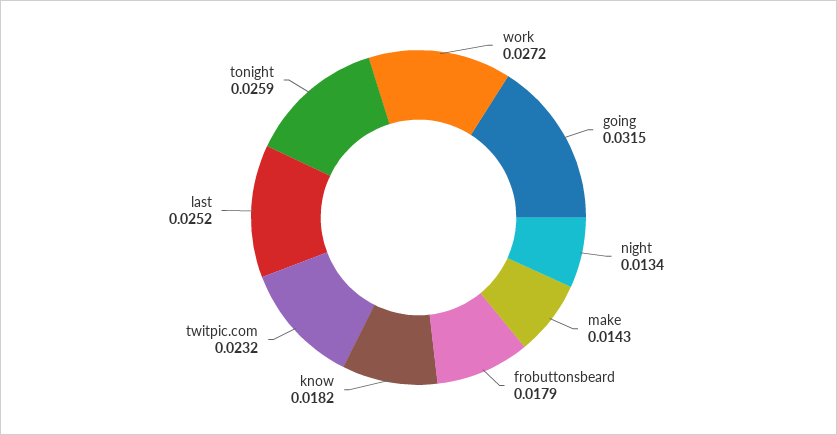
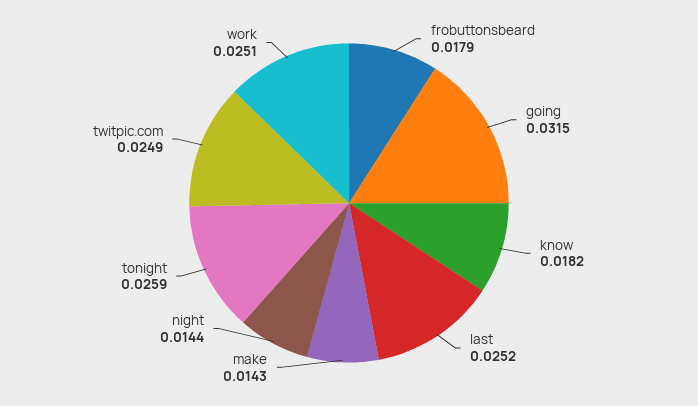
  {
-   "work": 0.0272,
+   "work": 0.0251,
    "going": 0.0315,
-   "night": 0.0134,
+   "night": 0.0144,
    "make": 0.0143,
    "frobuttonsbeard": 0.0179,
    "know": 0.0182,
-   "twitpic.com": 0.0232,
+   "twitpic.com": 0.0249,
    "last": 0.0252,
    "tonight": 0.0259
  }

